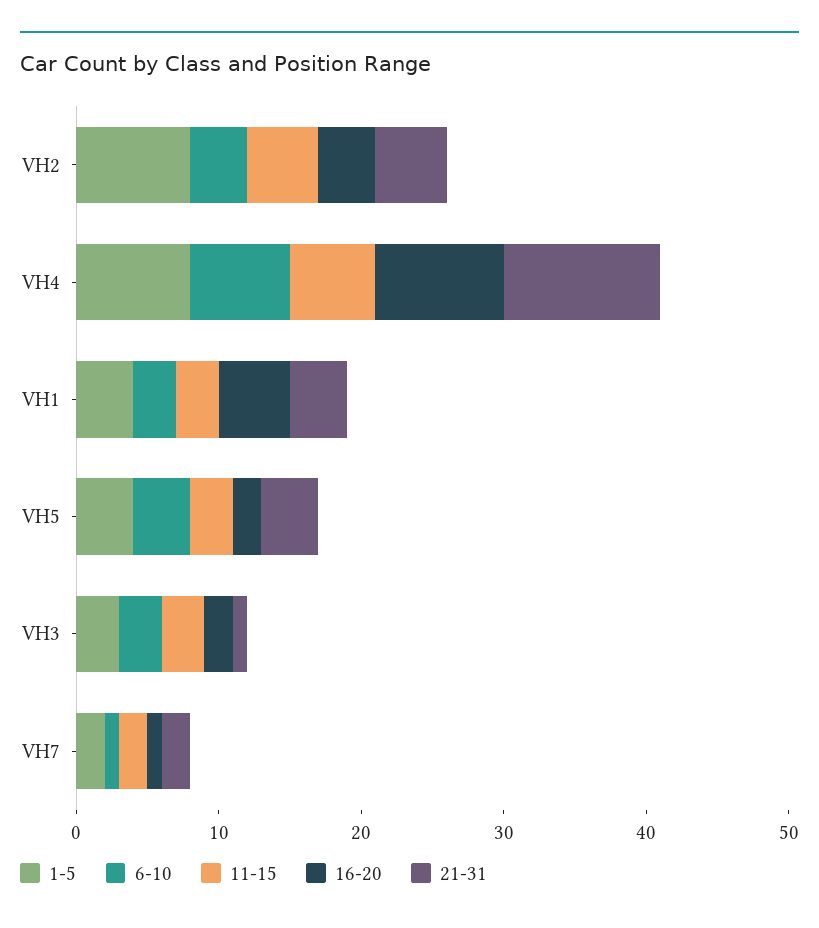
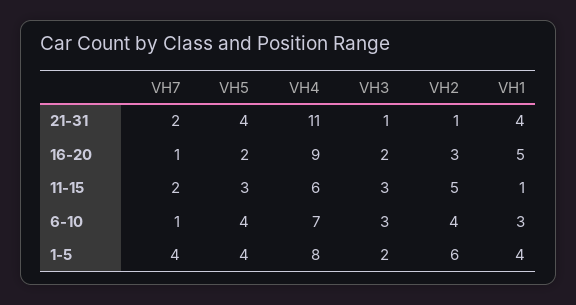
  {
    "1-5": {
-     "VH2": 8,
+     "VH2": 6,
      "VH4": 8,
      "VH1": 4,
      "VH5": 4,
-     "VH3": 3,
+     "VH3": 2,
-     "VH7": 2
+     "VH7": 4
    },
    "6-10": {
      "VH2": 4,
      "VH4": 7,
      "VH1": 3,
      "VH5": 4,
      "VH3": 3,
      "VH7": 1
    },
    "11-15": {
      "VH2": 5,
      "VH4": 6,
-     "VH1": 3,
+     "VH1": 1,
      "VH5": 3,
      "VH3": 3,
      "VH7": 2
    },
    "16-20": {
-     "VH2": 4,
+     "VH2": 3,
      "VH4": 9,
      "VH1": 5,
      "VH5": 2,
      "VH3": 2,
      "VH7": 1
    },
    "21-31": {
-     "VH2": 5,
+     "VH2": 1,
      "VH4": 11,
      "VH1": 4,
      "VH5": 4,
      "VH3": 1,
      "VH7": 2
    }
  }

